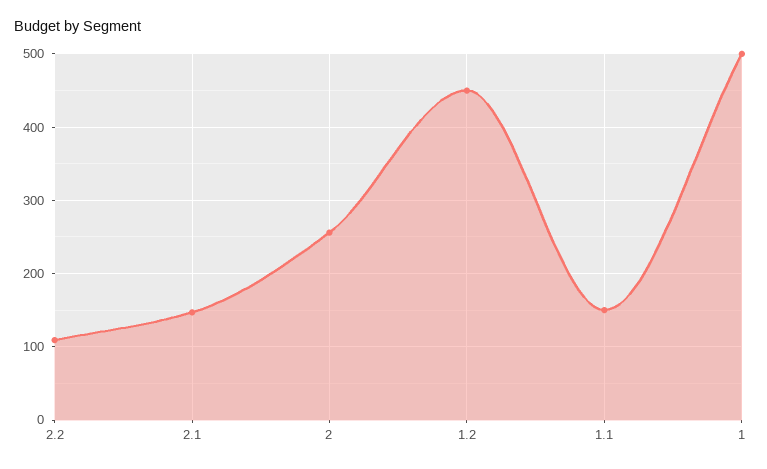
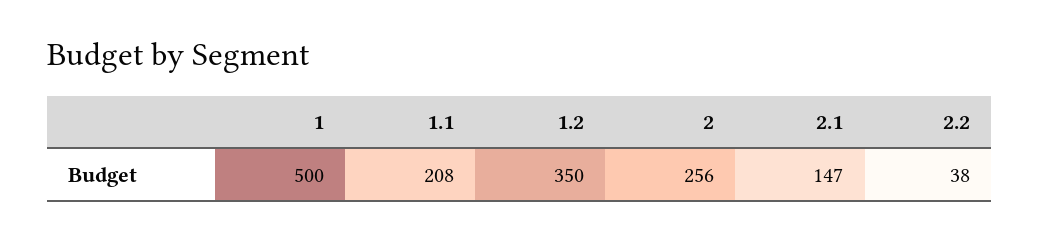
  {
-   "2.2": 110,
+   "2.2": 38,
    "2.1": 147,
    "2": 256,
-   "1.2": 450,
+   "1.2": 350,
-   "1.1": 150,
+   "1.1": 208,
    "1": 500
  }

